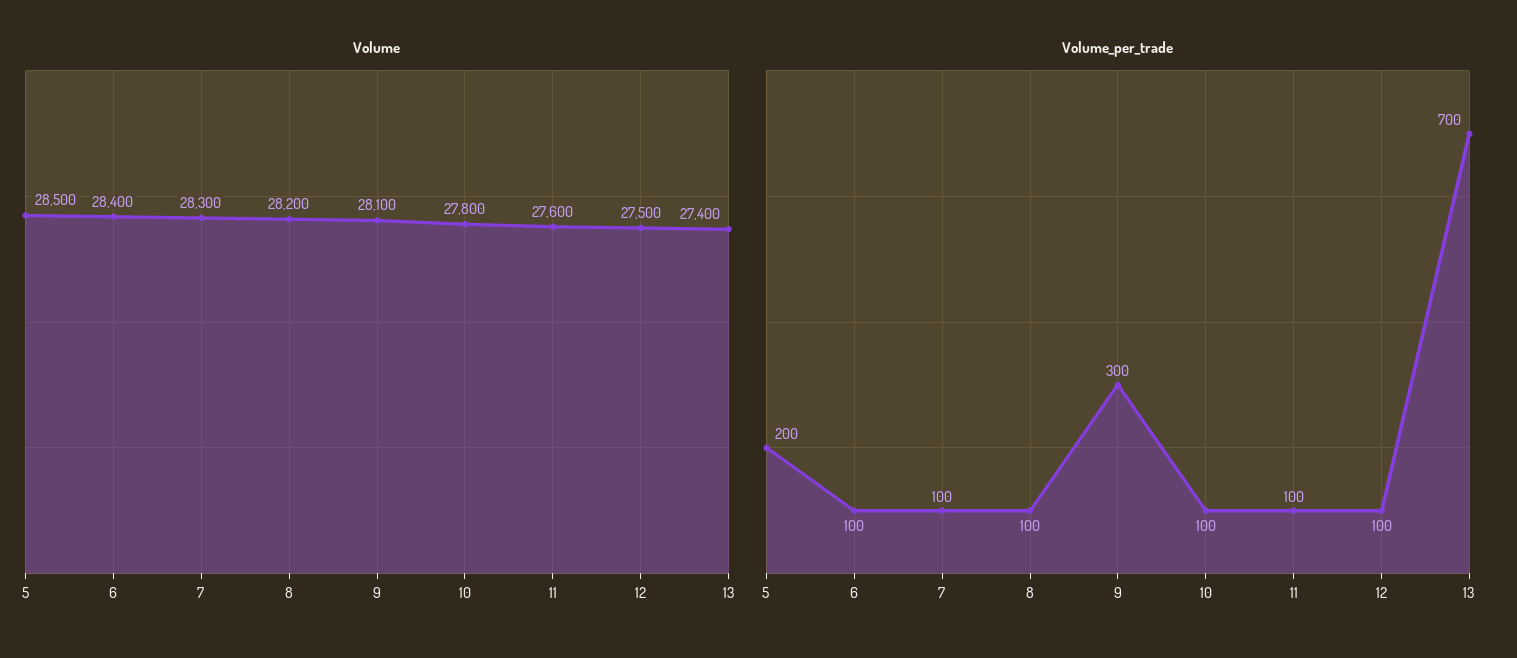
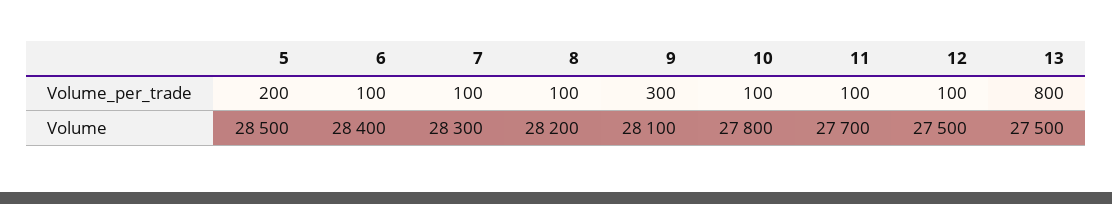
  {
    "Volume": {
      "5": 28500,
      "6": 28400,
      "7": 28300,
      "8": 28200,
      "9": 28100,
      "10": 27800,
-     "11": 27600,
+     "11": 27700,
      "12": 27500,
-     "13": 27400
+     "13": 27500
    },
    "Volume_per_trade": {
      "5": 200,
      "6": 100,
      "7": 100,
      "8": 100,
      "9": 300,
      "10": 100,
      "11": 100,
      "12": 100,
-     "13": 700
+     "13": 800
    }
  }

